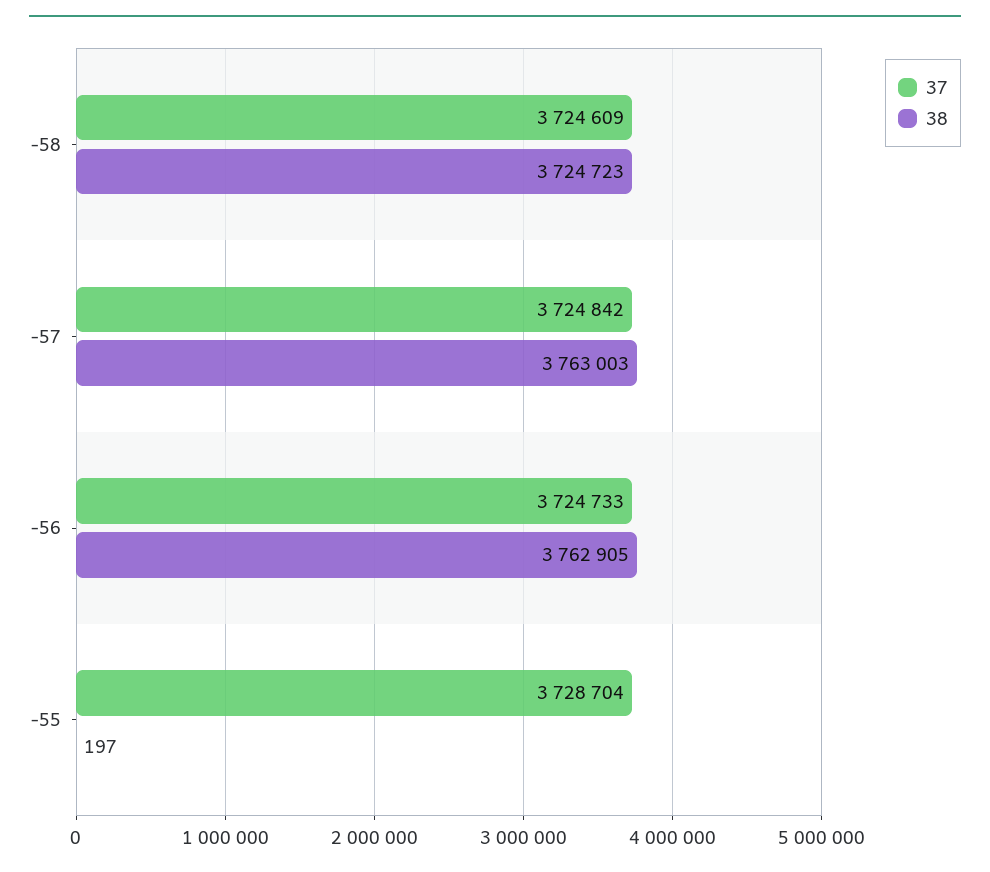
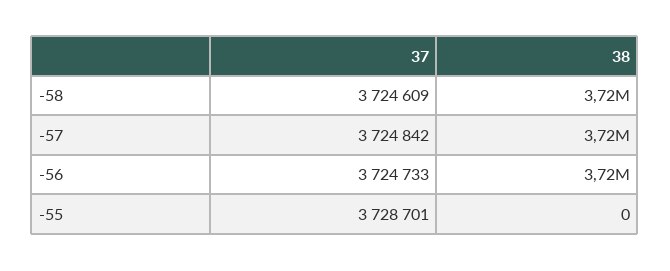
  {
    "37": {
      "-58": 3724609,
      "-57": 3724842,
      "-56": 3724733,
-     "-55": 3728704
+     "-55": 3728701
    },
    "38": {
      "-58": 3724723,
-     "-57": 3763003,
+     "-57": 3720000,
-     "-56": 3762905,
+     "-56": 3720000,
-     "-55": 197
+     "-55": 0
    }
  }

